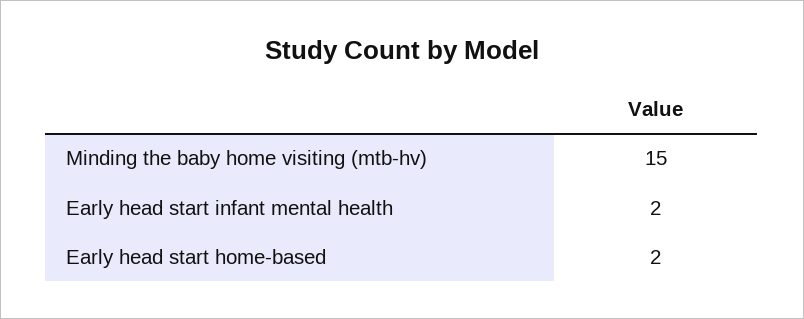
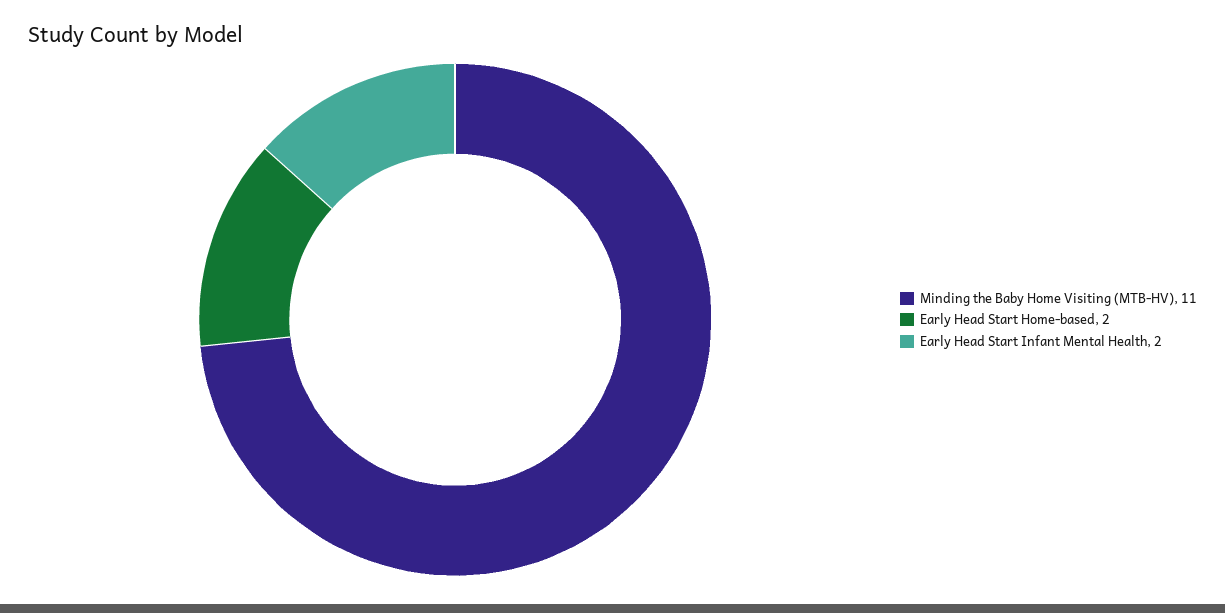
  {
-   "Minding the baby home visiting (mtb-hv)": 15,
+   "Minding the baby home visiting (mtb-hv)": 11,
    "Early head start infant mental health": 2,
    "Early head start home-based": 2
  }

